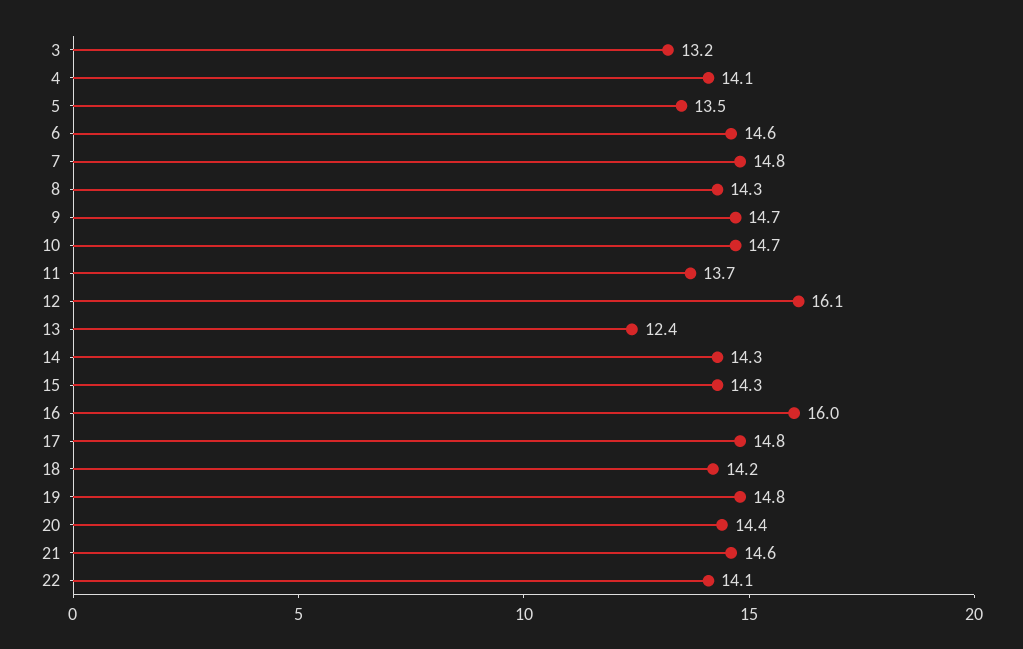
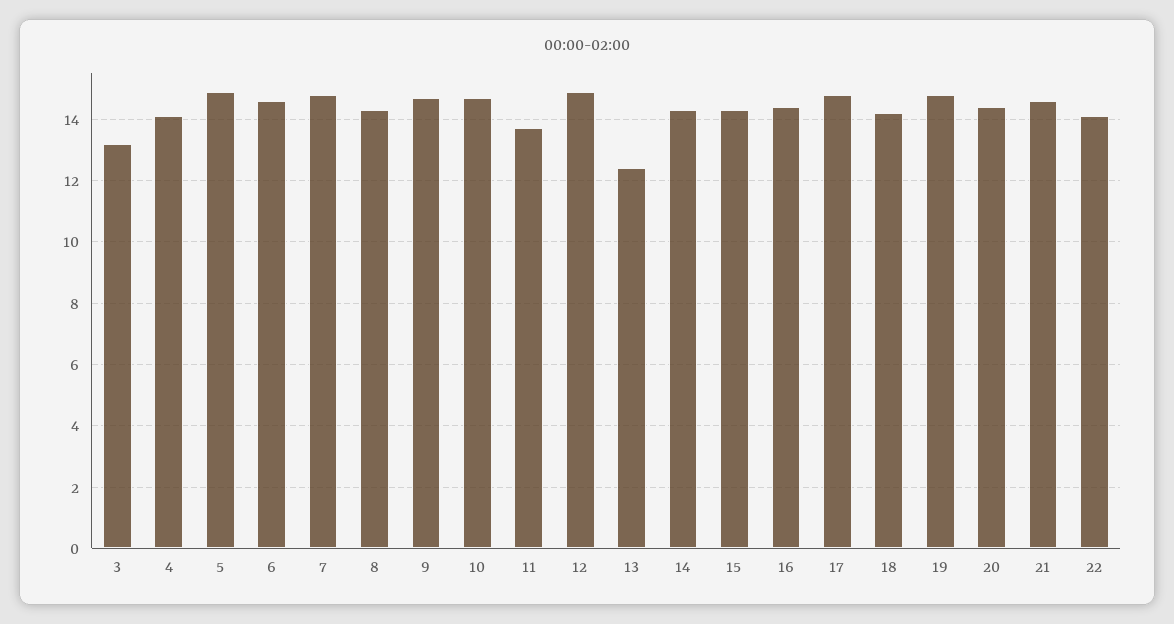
  {
    "3": 13.2,
    "4": 14.1,
-   "5": 13.5,
+   "5": 15,
    "6": 14.6,
    "7": 14.8,
    "8": 14.3,
    "9": 14.7,
    "10": 14.7,
    "11": 13.7,
-   "12": 16.1,
+   "12": 15,
    "13": 12.4,
    "14": 14.3,
    "15": 14.3,
-   "16": 16,
+   "16": 14.5,
    "17": 14.8,
    "18": 14.2,
    "19": 14.8,
    "20": 14.4,
    "21": 14.6,
    "22": 14.1
  }

